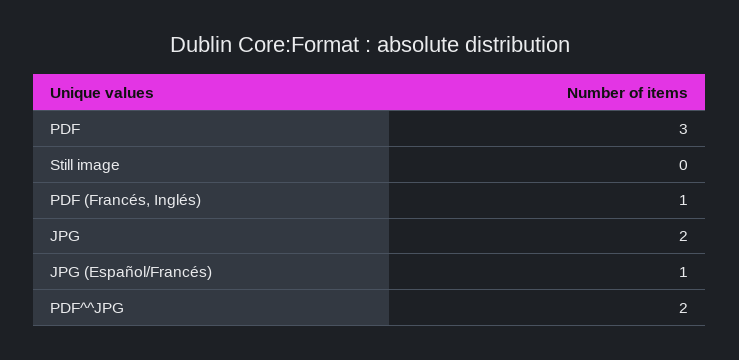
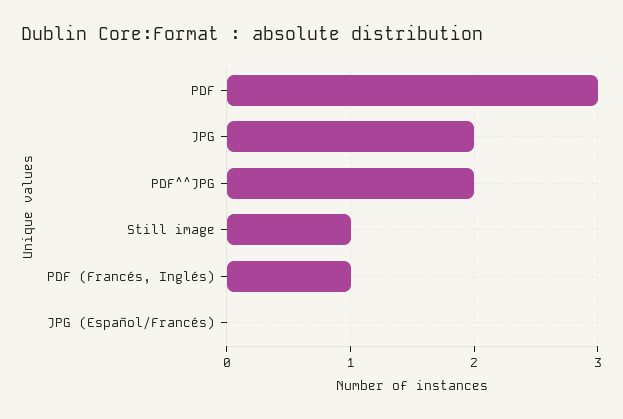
  {
    "PDF": 3,
-   "Still image": 0,
+   "Still image": 1,
    "PDF (Francés, Inglés)": 1,
    "JPG": 2,
-   "JPG (Español/Francés)": 1,
+   "JPG (Español/Francés)": 0,
    "PDF^^JPG": 2
  }

